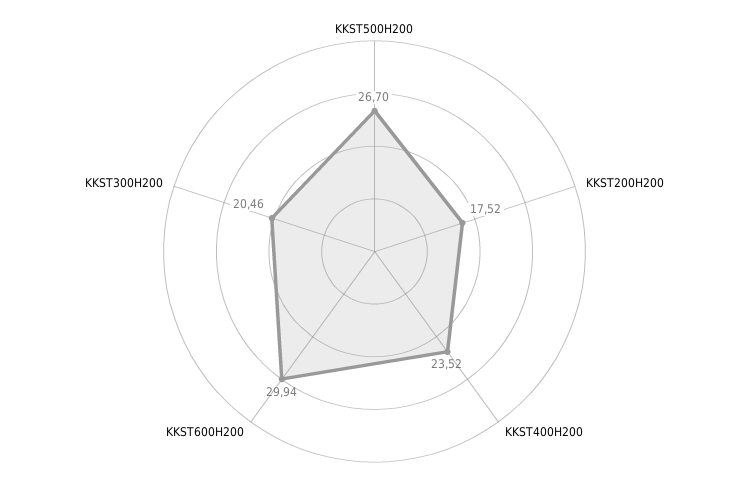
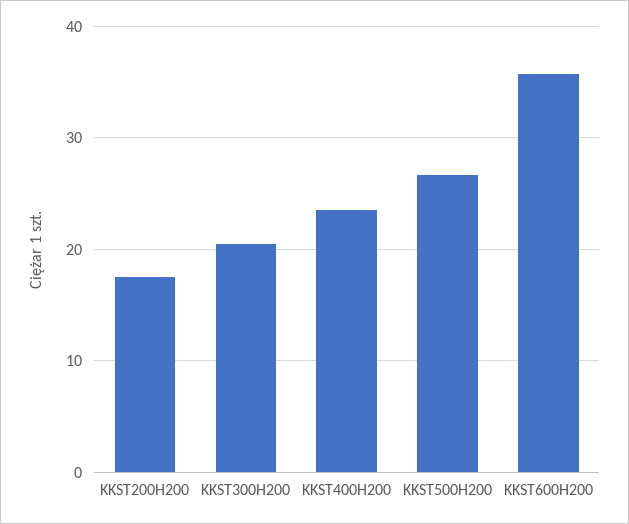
  {
    "KKST500H200": 26.7,
    "KKST200H200": 17.52,
    "KKST400H200": 23.52,
-   "KKST600H200": 29.94,
+   "KKST600H200": 36,
    "KKST300H200": 20.46
  }

